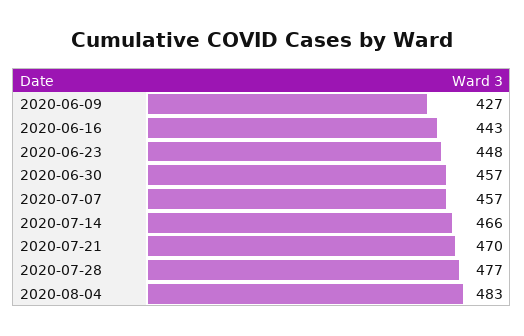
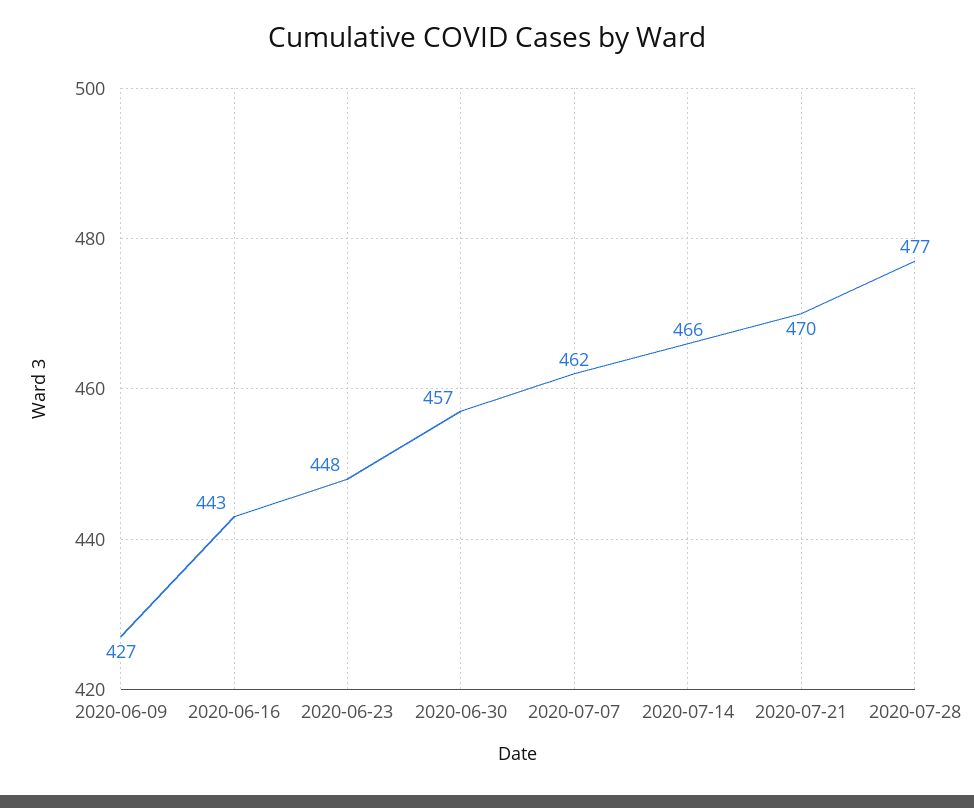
  {
    "2020-06-09": 427,
    "2020-06-16": 443,
    "2020-06-23": 448,
    "2020-06-30": 457,
-   "2020-07-07": 457,
+   "2020-07-07": 462,
    "2020-07-14": 466,
    "2020-07-21": 470,
-   "2020-07-28": 477,
+   "2020-07-28": 477
-   "2020-08-04": 483
  }

